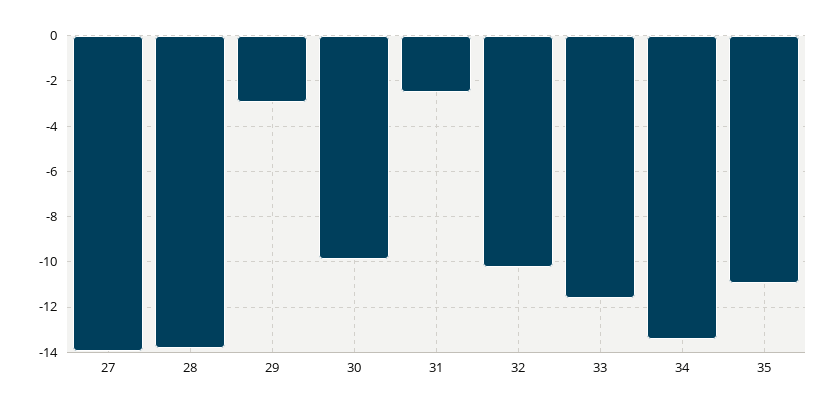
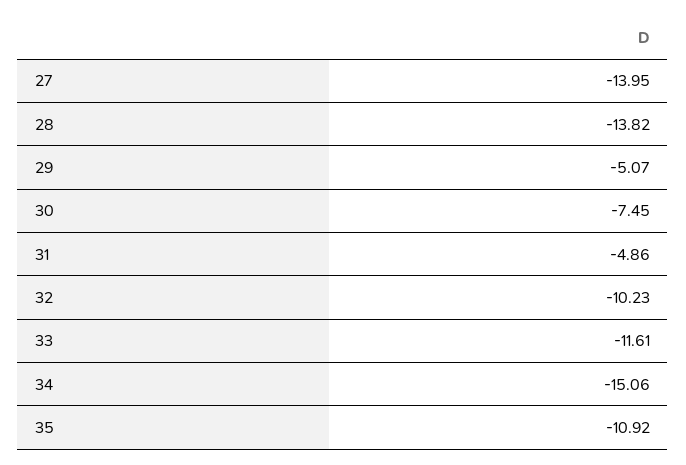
  {
    "27": -13.95,
    "28": -13.82,
-   "29": -3,
+   "29": -5.07,
-   "30": -10,
+   "30": -7.45,
-   "31": -2.5,
+   "31": -4.86,
    "32": -10.23,
    "33": -11.61,
-   "34": -13.5,
+   "34": -15.06,
    "35": -10.92
  }

